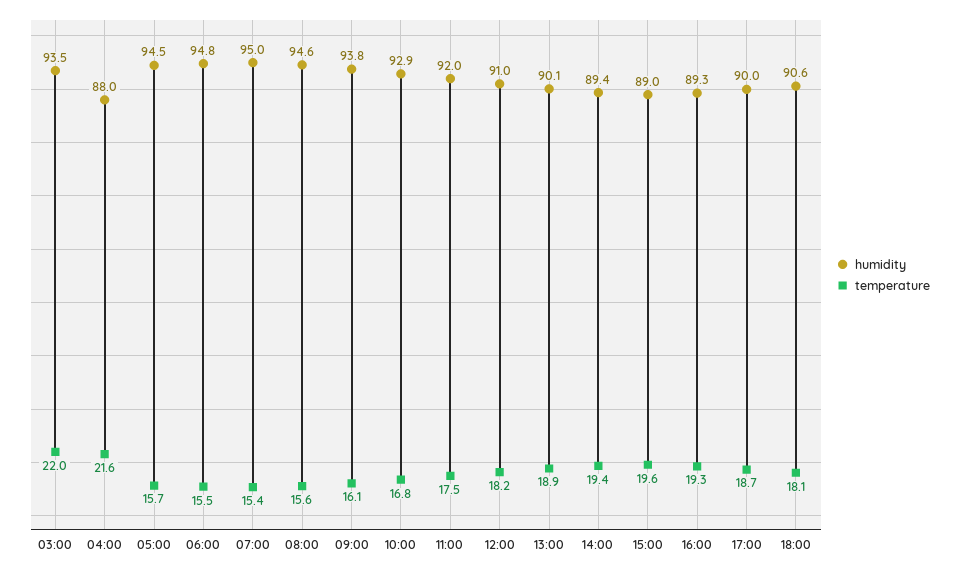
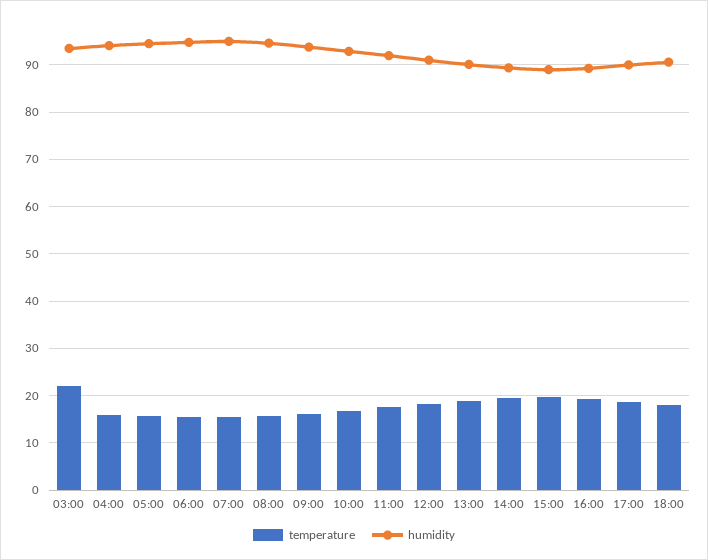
  {
    "humidity": {
      "03:00": 93.5,
-     "04:00": 88,
+     "04:00": 94,
      "05:00": 94.5,
      "06:00": 94.8,
      "07:00": 95,
      "08:00": 94.6,
      "09:00": 93.8,
      "10:00": 92.9,
      "11:00": 92,
      "12:00": 91,
      "13:00": 90.1,
      "14:00": 89.4,
      "15:00": 89,
      "16:00": 89.3,
      "17:00": 90,
      "18:00": 90.6
    },
    "temperature": {
      "03:00": 22,
-     "04:00": 21.6,
+     "04:00": 16,
      "05:00": 15.7,
      "06:00": 15.5,
      "07:00": 15.4,
      "08:00": 15.6,
      "09:00": 16.1,
      "10:00": 16.8,
      "11:00": 17.5,
      "12:00": 18.2,
      "13:00": 18.9,
      "14:00": 19.4,
      "15:00": 19.6,
      "16:00": 19.3,
      "17:00": 18.7,
      "18:00": 18.1
    }
  }

